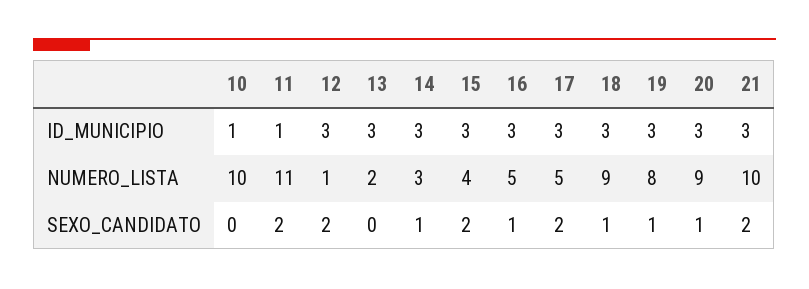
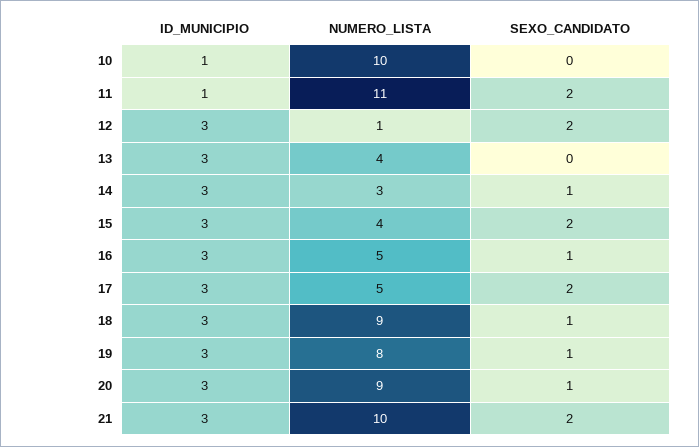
  {
    "10": {
      "ID_MUNICIPIO": 1,
      "NUMERO_LISTA": 10,
      "SEXO_CANDIDATO": 0
    },
    "11": {
      "ID_MUNICIPIO": 1,
      "NUMERO_LISTA": 11,
      "SEXO_CANDIDATO": 2
    },
    "12": {
      "ID_MUNICIPIO": 3,
      "NUMERO_LISTA": 1,
      "SEXO_CANDIDATO": 2
    },
    "13": {
      "ID_MUNICIPIO": 3,
-     "NUMERO_LISTA": 2,
+     "NUMERO_LISTA": 4,
      "SEXO_CANDIDATO": 0
    },
    "14": {
      "ID_MUNICIPIO": 3,
      "NUMERO_LISTA": 3,
      "SEXO_CANDIDATO": 1
    },
    "15": {
      "ID_MUNICIPIO": 3,
      "NUMERO_LISTA": 4,
      "SEXO_CANDIDATO": 2
    },
    "16": {
      "ID_MUNICIPIO": 3,
      "NUMERO_LISTA": 5,
      "SEXO_CANDIDATO": 1
    },
    "17": {
      "ID_MUNICIPIO": 3,
      "NUMERO_LISTA": 5,
      "SEXO_CANDIDATO": 2
    },
    "18": {
      "ID_MUNICIPIO": 3,
      "NUMERO_LISTA": 9,
      "SEXO_CANDIDATO": 1
    },
    "19": {
      "ID_MUNICIPIO": 3,
      "NUMERO_LISTA": 8,
      "SEXO_CANDIDATO": 1
    },
    "20": {
      "ID_MUNICIPIO": 3,
      "NUMERO_LISTA": 9,
      "SEXO_CANDIDATO": 1
    },
    "21": {
      "ID_MUNICIPIO": 3,
      "NUMERO_LISTA": 10,
      "SEXO_CANDIDATO": 2
    }
  }

